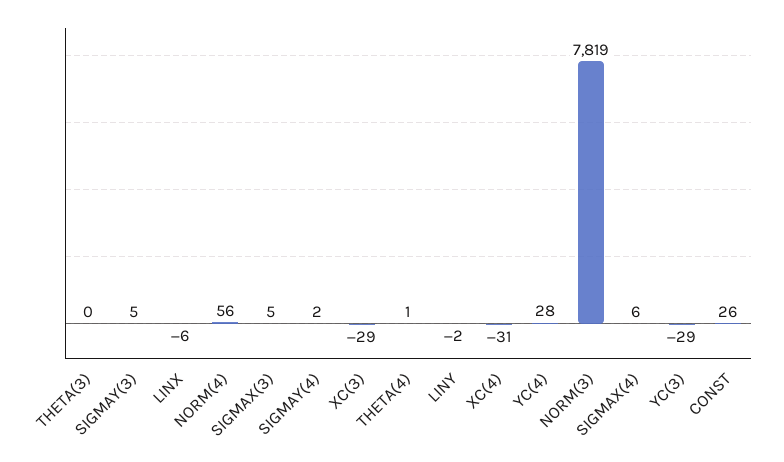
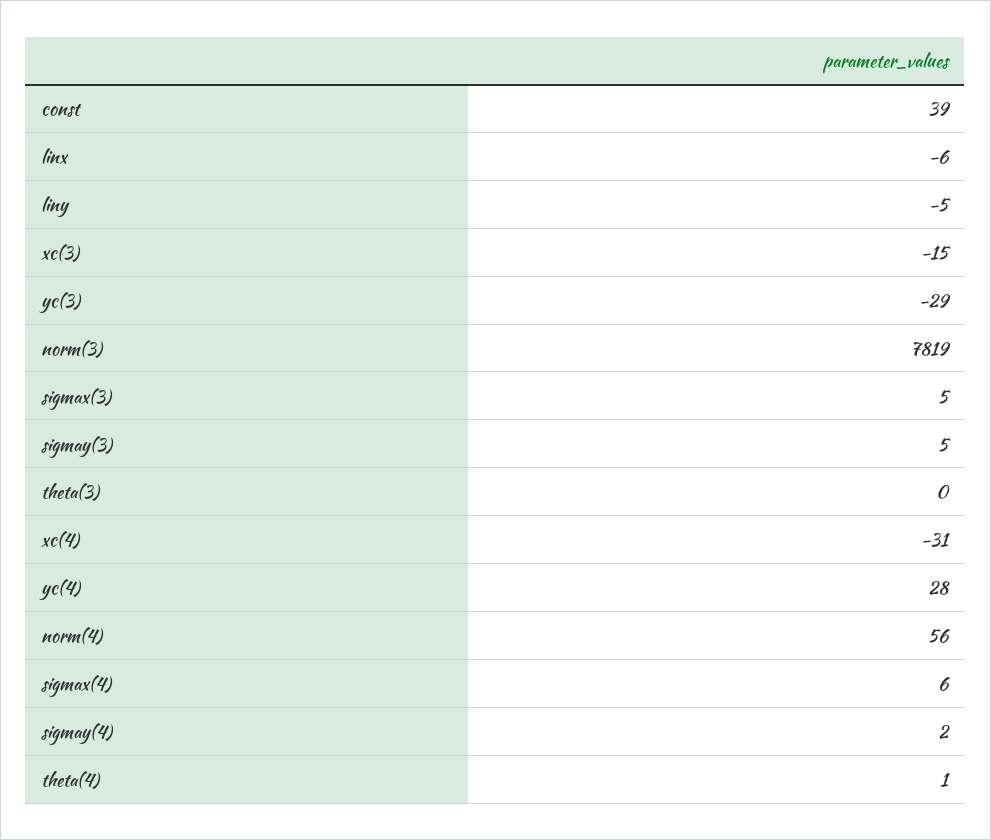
  {
    "THETA(3)": 0,
    "SIGMAY(3)": 5,
    "LINX": -6,
    "NORM(4)": 56,
    "SIGMAX(3)": 5,
    "SIGMAY(4)": 2,
-   "XC(3)": -29,
+   "XC(3)": -15,
    "THETA(4)": 1,
-   "LINY": -2,
+   "LINY": -5,
    "XC(4)": -31,
    "YC(4)": 28,
    "NORM(3)": 7819,
    "SIGMAX(4)": 6,
    "YC(3)": -29,
-   "CONST": 26
+   "CONST": 39
  }

